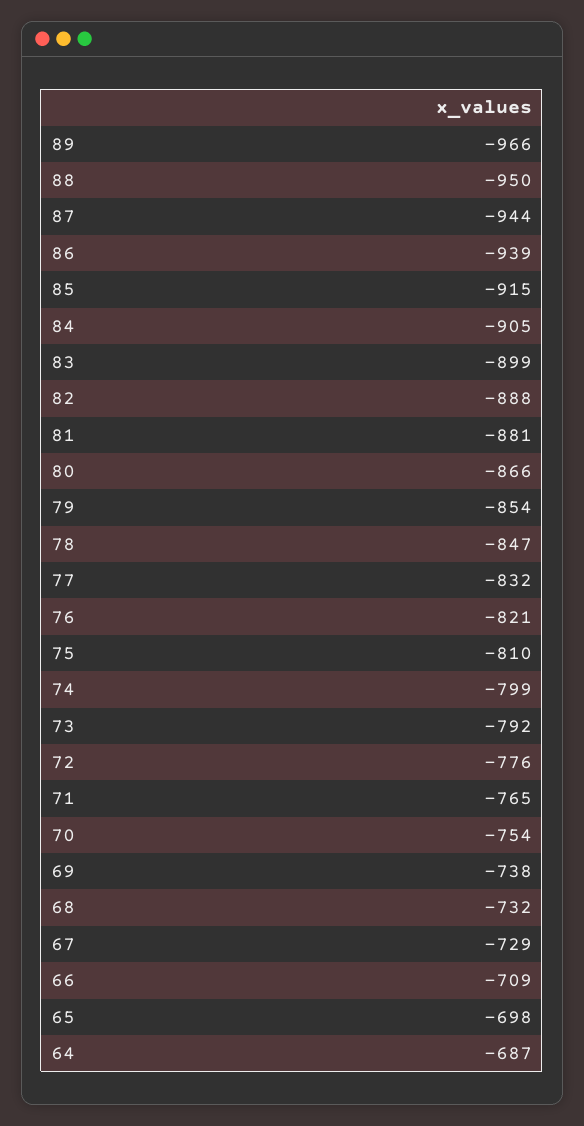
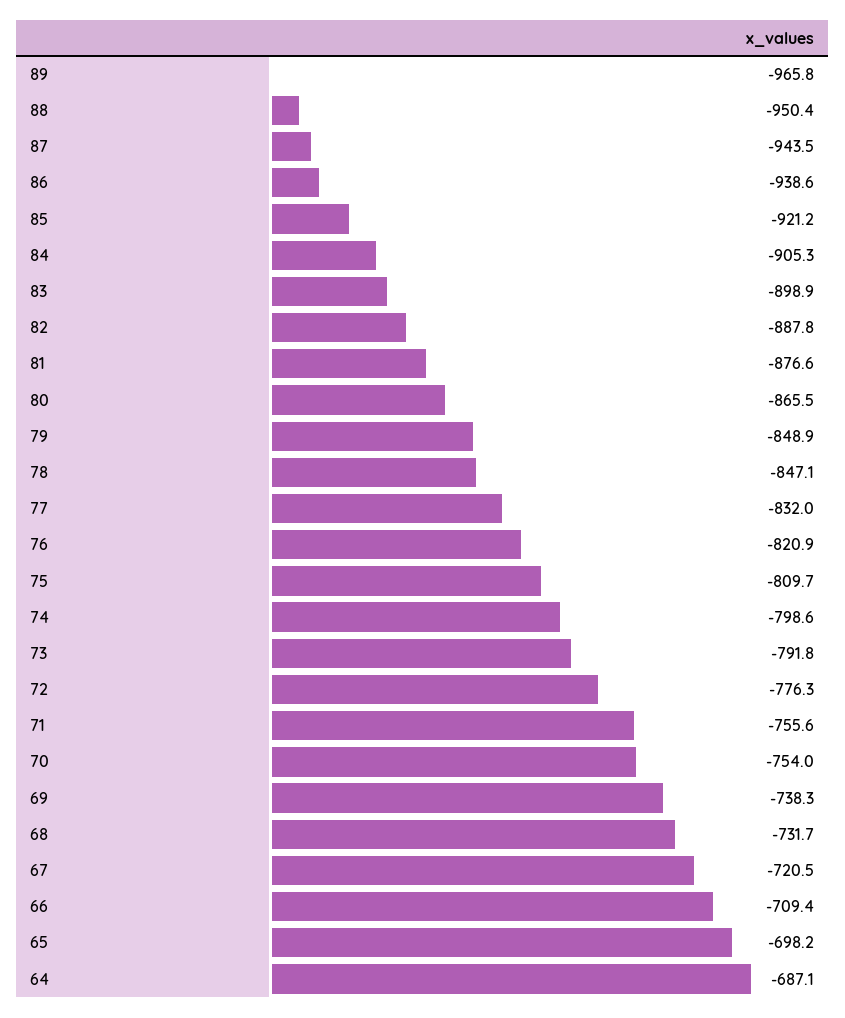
  {
    "89": -965.8,
    "88": -950.4,
    "87": -943.5,
    "86": -938.6,
-   "85": -915,
+   "85": -921.2,
    "84": -905.3,
    "83": -898.9,
    "82": -887.8,
-   "81": -881,
+   "81": -876.6,
    "80": -865.5,
-   "79": -854,
+   "79": -848.9,
    "78": -847.1,
    "77": -832,
    "76": -820.9,
    "75": -809.7,
    "74": -798.6,
    "73": -791.8,
    "72": -776.3,
-   "71": -765,
+   "71": -755.6,
    "70": -754,
    "69": -738.3,
    "68": -731.7,
-   "67": -729,
+   "67": -720.5,
    "66": -709.4,
    "65": -698.2,
    "64": -687.1
  }

